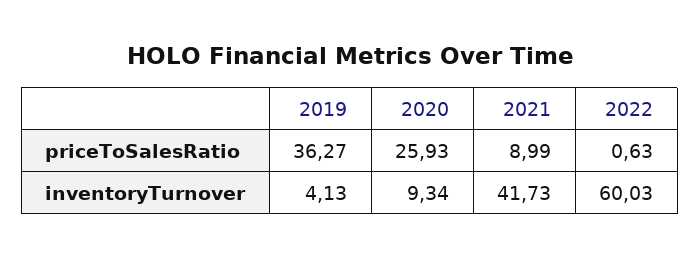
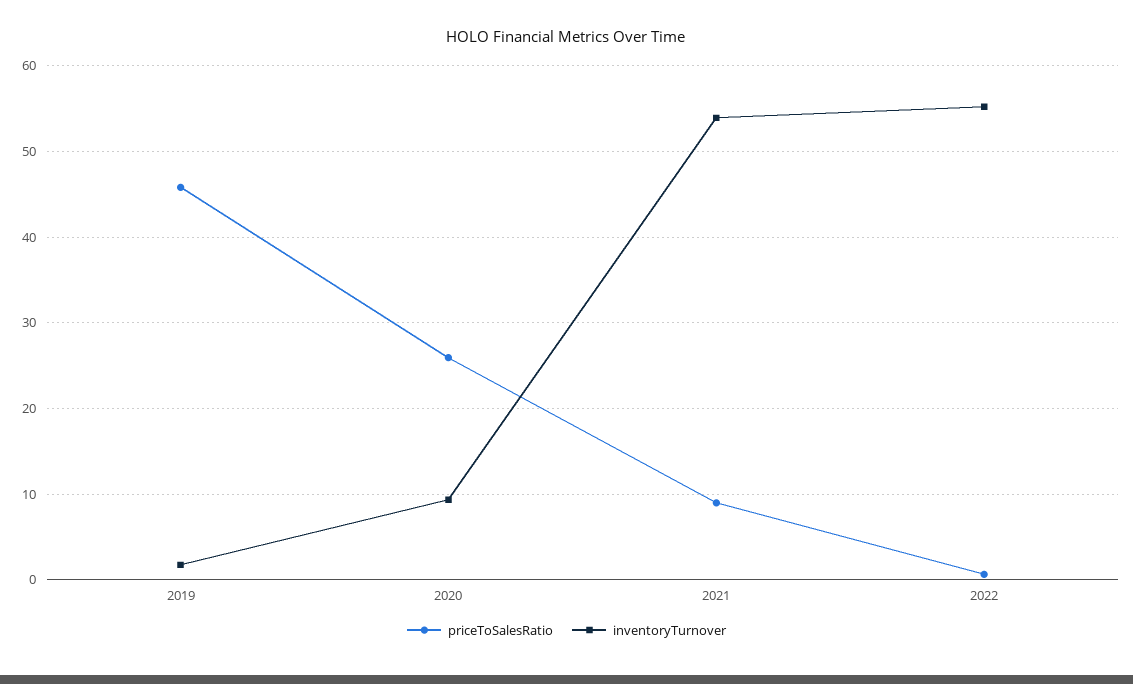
  {
    "priceToSalesRatio": {
-     "2019": 36.27,
+     "2019": 46,
      "2020": 25.93,
      "2021": 8.99,
      "2022": 0.63
    },
    "inventoryTurnover": {
-     "2019": 4.13,
+     "2019": 2,
      "2020": 9.34,
-     "2021": 41.73,
+     "2021": 54,
-     "2022": 60.03
+     "2022": 55
    }
  }

